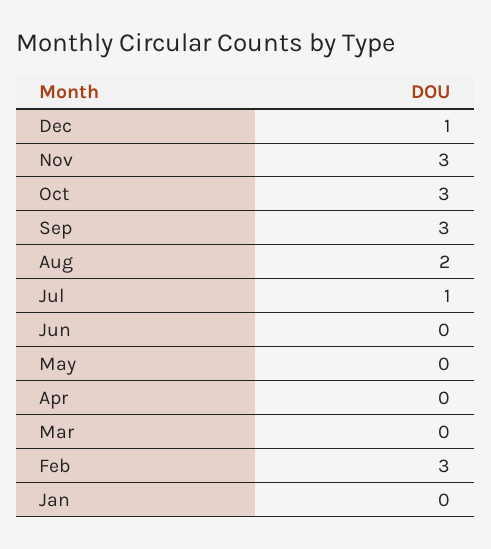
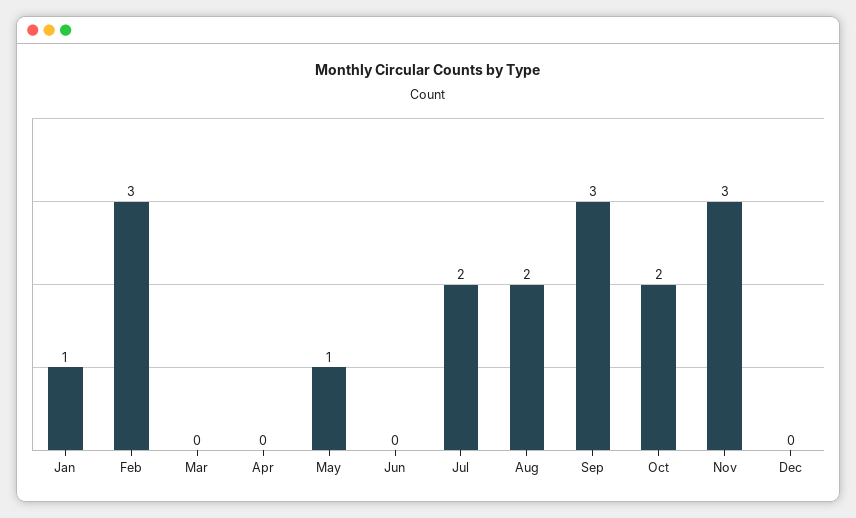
  {
-   "Dec": 1,
+   "Dec": 0,
    "Nov": 3,
-   "Oct": 3,
+   "Oct": 2,
    "Sep": 3,
    "Aug": 2,
-   "Jul": 1,
+   "Jul": 2,
    "Jun": 0,
-   "May": 0,
+   "May": 1,
    "Apr": 0,
    "Mar": 0,
    "Feb": 3,
-   "Jan": 0
+   "Jan": 1
  }

